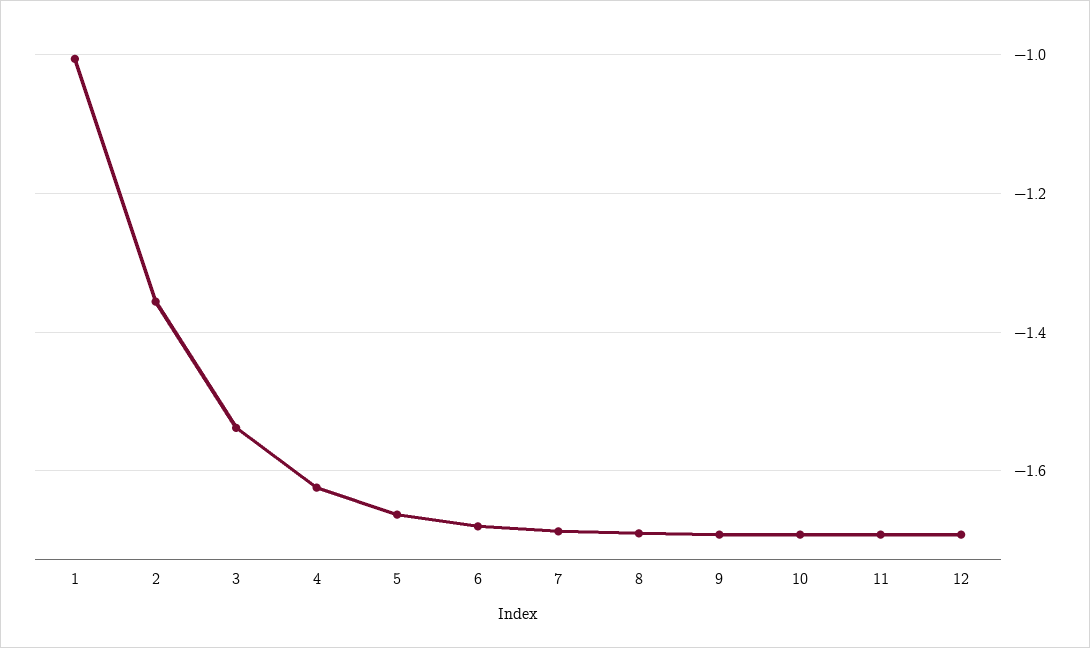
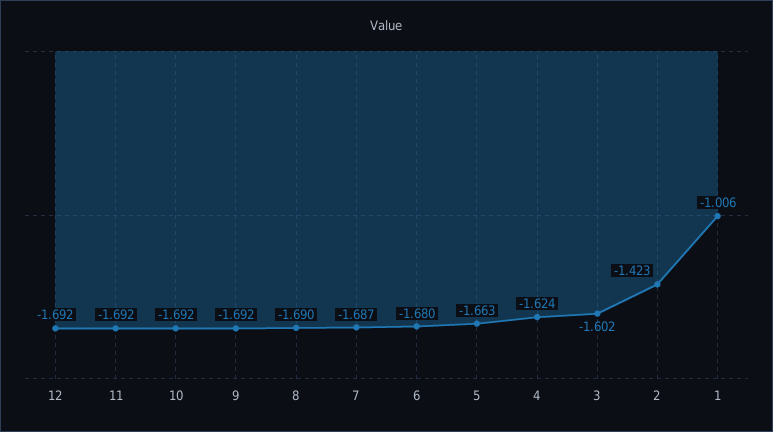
  {
    "1": -1.006,
-   "2": -1.36,
+   "2": -1.423,
-   "3": -1.54,
+   "3": -1.602,
    "4": -1.624,
    "5": -1.663,
    "6": -1.68,
    "7": -1.687,
    "8": -1.69,
    "9": -1.692,
    "10": -1.692,
    "11": -1.692,
    "12": -1.692
  }

